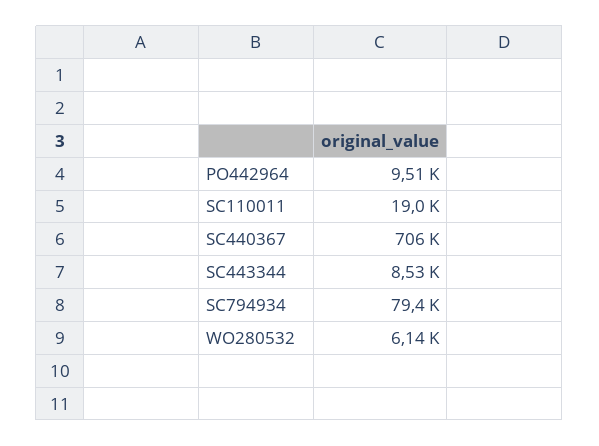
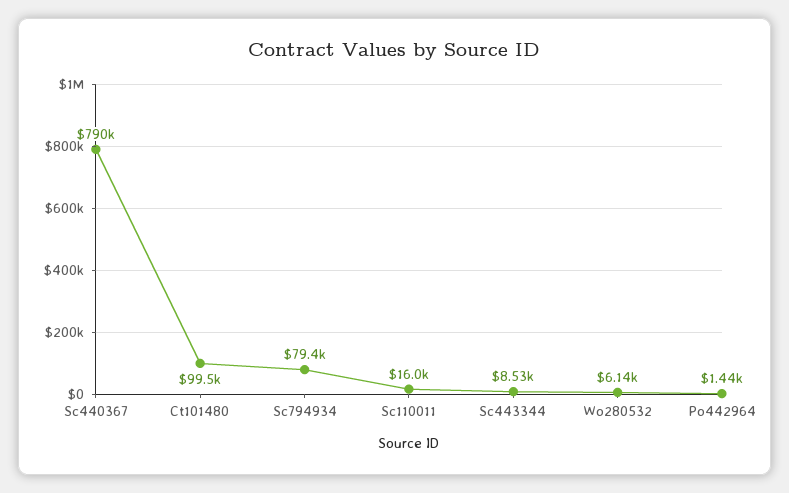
  {
-   "PO442964": 9510,
+   "PO442964": 1440,
-   "SC110011": 19000,
+   "SC110011": 16000,
-   "SC440367": 706000,
+   "SC440367": 790000,
    "SC443344": 8530,
    "SC794934": 79400,
-   "WO280532": 6140
+   "WO280532": 6140,
+   "Ct101480": 99500
  }

